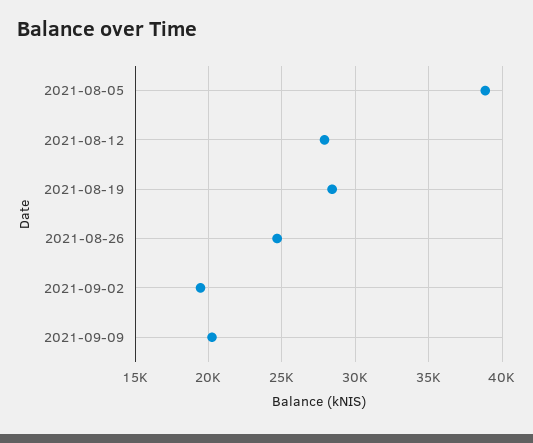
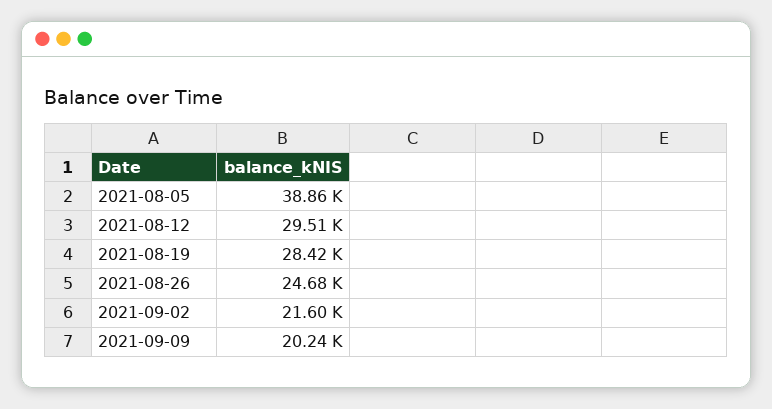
  {
    "2021-08-05": 38860,
-   "2021-08-12": 28000,
+   "2021-08-12": 29510,
    "2021-08-19": 28420,
    "2021-08-26": 24680,
-   "2021-09-02": 19500,
+   "2021-09-02": 21600,
    "2021-09-09": 20240
  }

